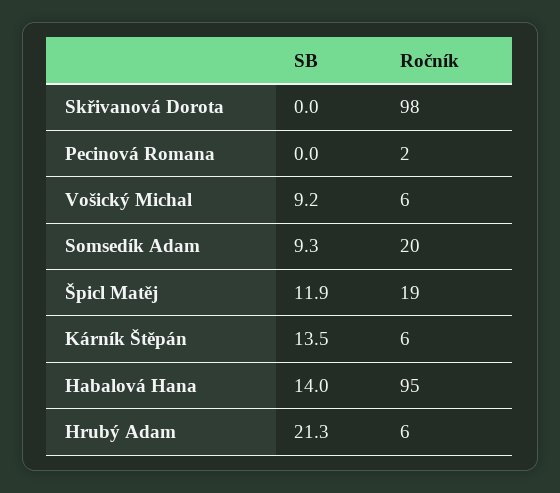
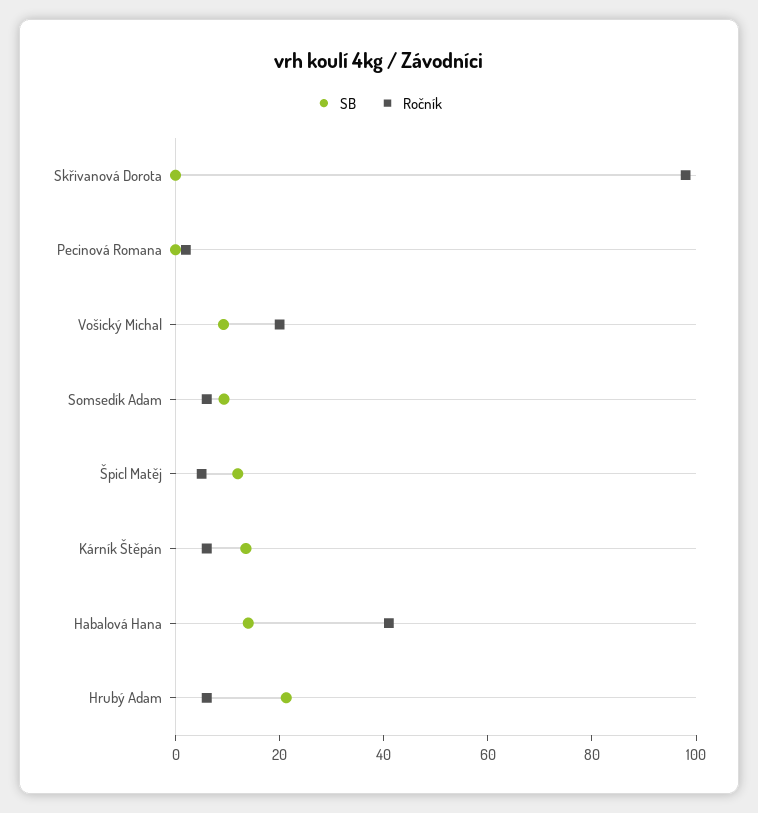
  {
    "SB": {
      "Skřivanová Dorota": 0,
      "Pecinová Romana": 0,
      "Vošický Michal": 9.2,
      "Somsedík Adam": 9.3,
      "Špicl Matěj": 11.9,
      "Kárník Štěpán": 13.5,
      "Habalová Hana": 14,
      "Hrubý Adam": 21.3
    },
    "Ročník": {
      "Skřivanová Dorota": 98,
      "Pecinová Romana": 2,
-     "Vošický Michal": 6,
+     "Vošický Michal": 20,
-     "Somsedík Adam": 20,
+     "Somsedík Adam": 5,
-     "Špicl Matěj": 19,
+     "Špicl Matěj": 5,
      "Kárník Štěpán": 6,
-     "Habalová Hana": 95,
+     "Habalová Hana": 40,
      "Hrubý Adam": 6
    }
  }

